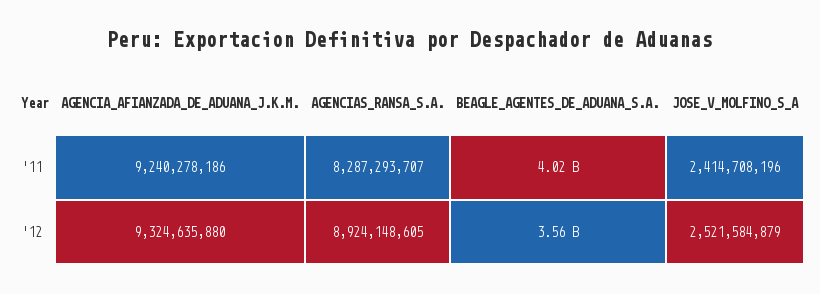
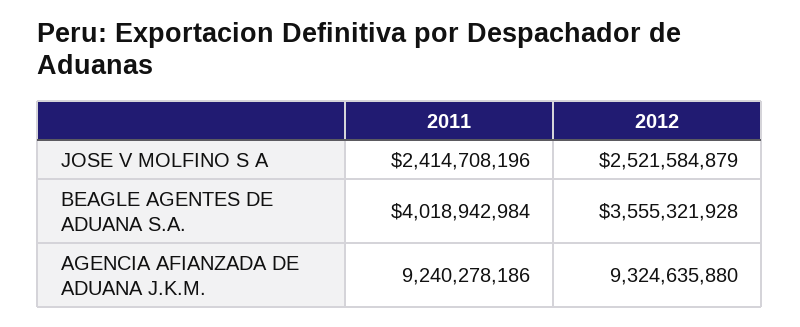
  {
    "AGENCIA_AFIANZADA_DE_ADUANA_J.K.M.": {
      "'11": 9240278186,
      "'12": 9324635880
    },
-   "AGENCIAS_RANSA_S.A.": {
-     "'11": 8287293707,
-     "'12": 8924148605
-   },
    "BEAGLE_AGENTES_DE_ADUANA_S.A.": {
      "'11": 4018942984,
      "'12": 3555321928
    },
    "JOSE_V_MOLFINO_S_A": {
      "'11": 2414708196,
      "'12": 2521584879
    }
  }

